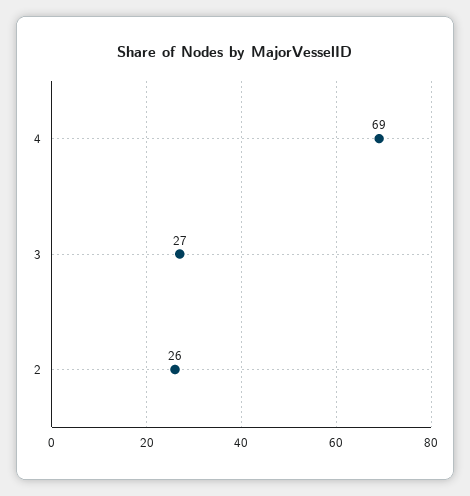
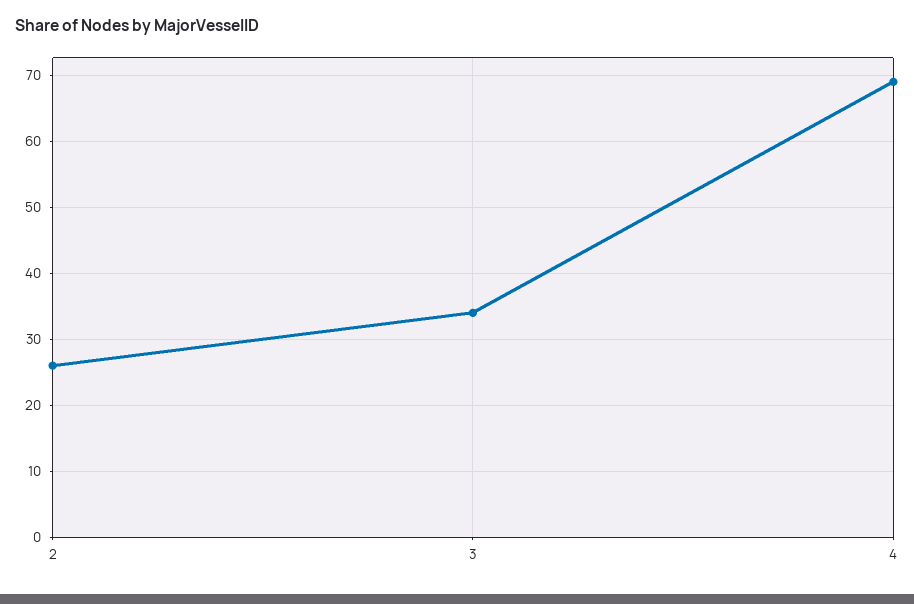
  {
    "4": 69,
-   "3": 27,
+   "3": 34,
    "2": 26
  }

